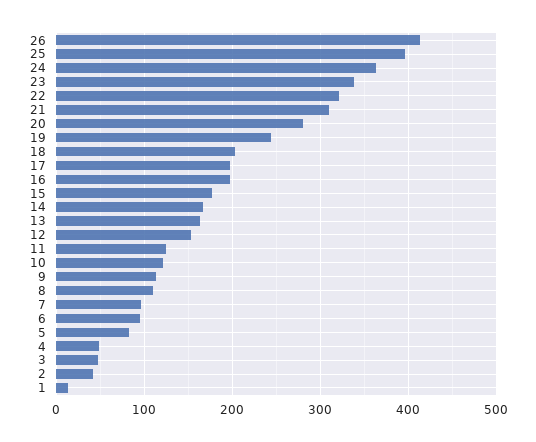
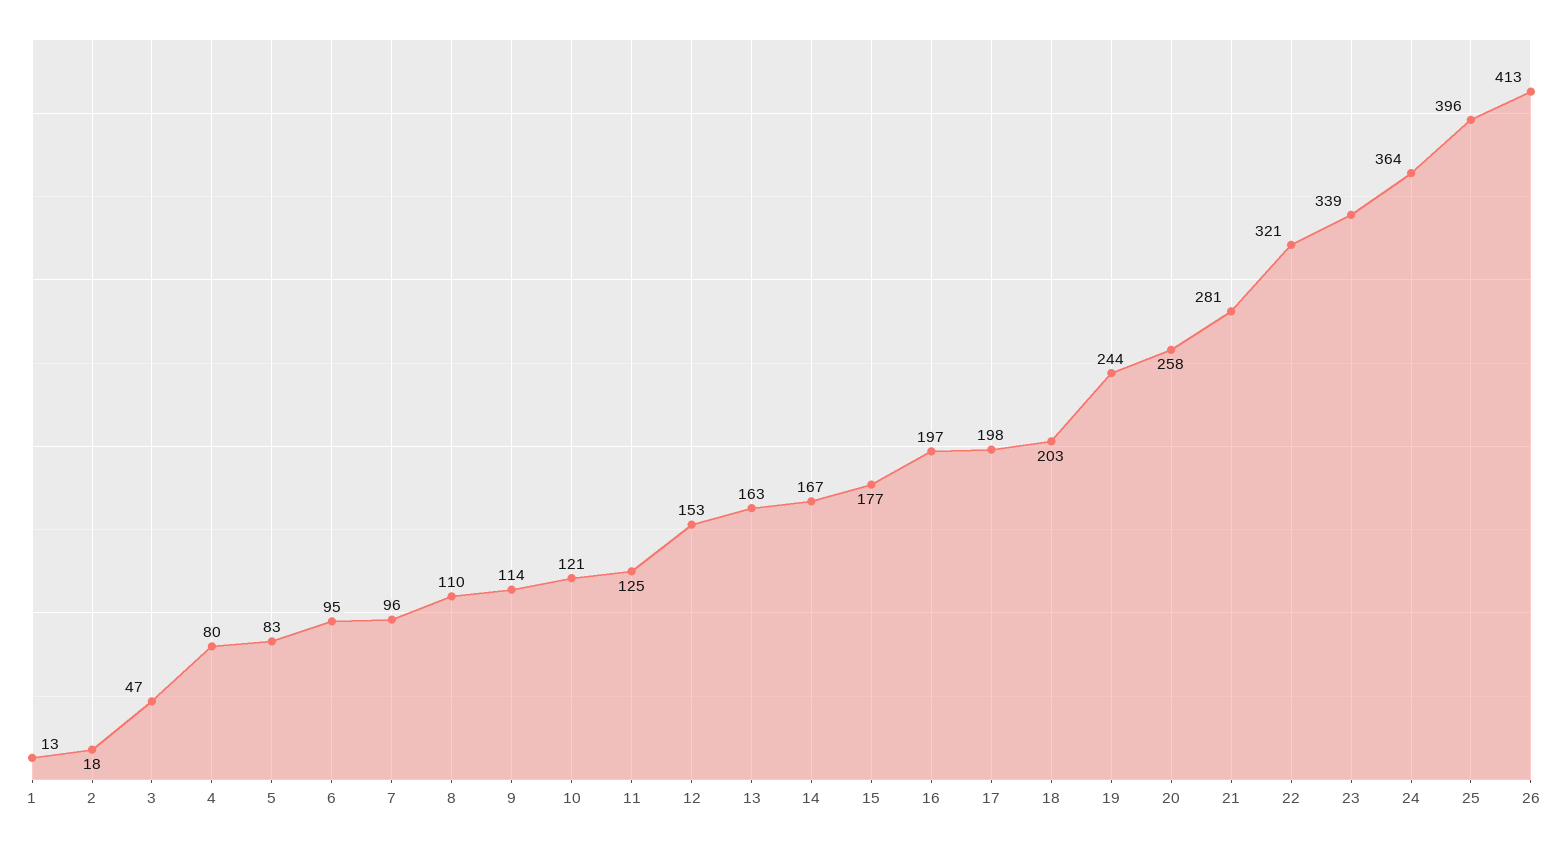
  {
    "26": 413,
    "25": 396,
    "24": 364,
    "23": 339,
    "22": 321,
-   "21": 310,
+   "21": 281,
-   "20": 280,
+   "20": 258,
    "19": 244,
    "18": 203,
    "17": 198,
    "16": 197,
    "15": 177,
    "14": 167,
    "13": 163,
    "12": 153,
    "11": 125,
    "10": 121,
    "9": 114,
    "8": 110,
    "7": 96,
    "6": 95,
    "5": 83,
-   "4": 50,
+   "4": 80,
    "3": 47,
-   "2": 40,
+   "2": 18,
    "1": 13
  }

